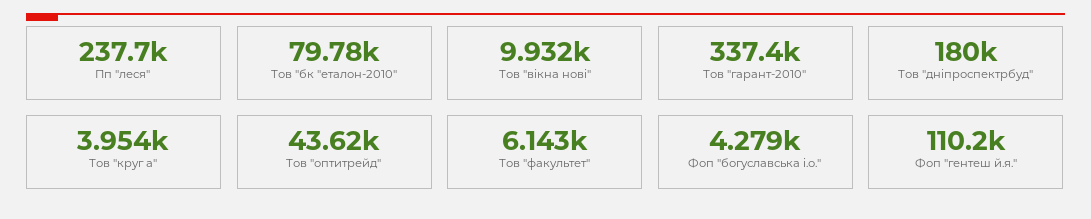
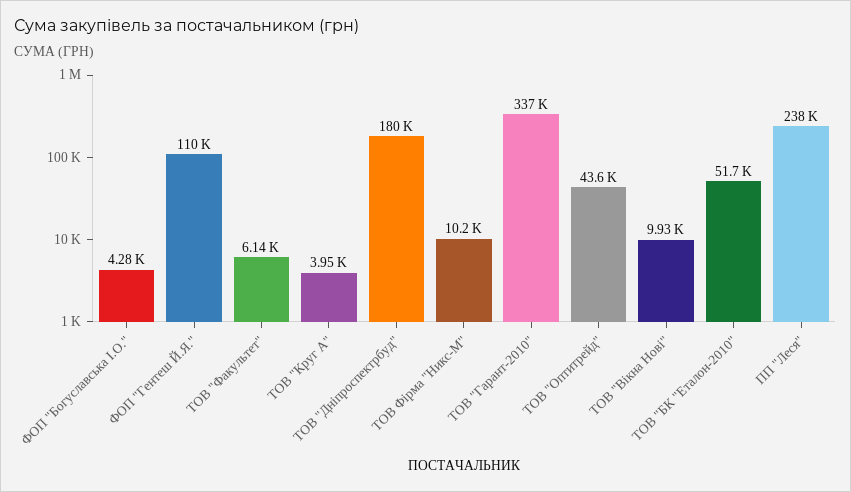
  {
    "Пп \"леся\"": 237700,
-   "Тов \"бк \"еталон-2010\"": 79780,
+   "Тов \"бк \"еталон-2010\"": 51700,
    "Тов \"вікна нові\"": 9932,
    "Тов \"гарант-2010\"": 337400,
    "Тов \"дніпроспектрбуд\"": 180000,
    "Тов \"круг а\"": 3954,
    "Тов \"оптитрейд\"": 43620,
    "Тов \"факультет\"": 6143,
    "Фоп \"богуславська i.о.\"": 4279,
-   "Фоп \"гентеш й.я.\"": 110200
+   "Фоп \"гентеш й.я.\"": 110200,
+   "ТОВ Фірма \"Никс-М\"": 10200
  }

